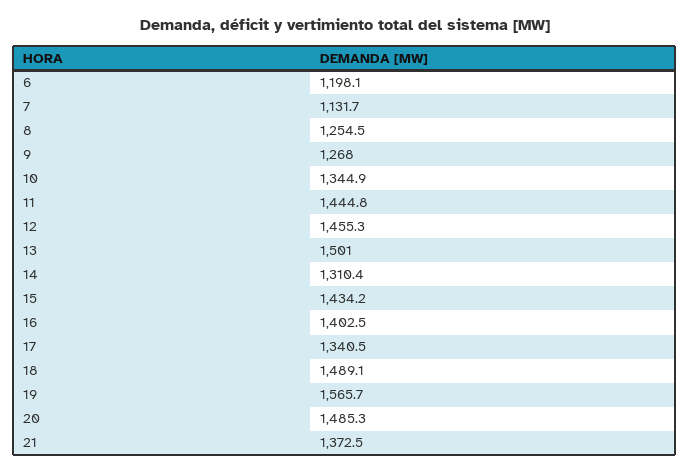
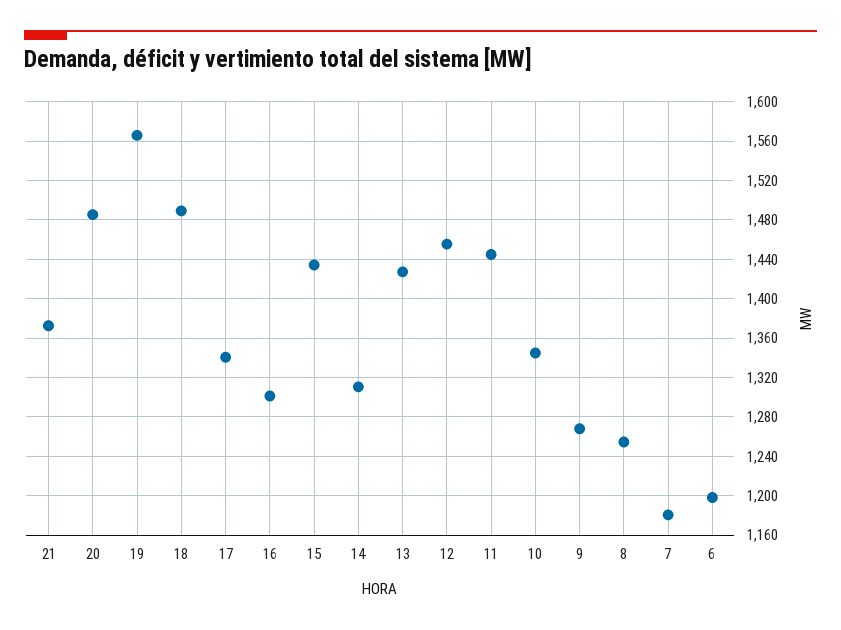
  {
    "6": 1198.1,
-   "7": 1131.7,
+   "7": 1180,
    "8": 1254.5,
    "9": 1268,
    "10": 1344.9,
    "11": 1444.8,
    "12": 1455.3,
-   "13": 1501,
+   "13": 1430,
    "14": 1310.4,
    "15": 1434.2,
-   "16": 1402.5,
+   "16": 1300,
    "17": 1340.5,
    "18": 1489.1,
    "19": 1565.7,
    "20": 1485.3,
    "21": 1372.5
  }

